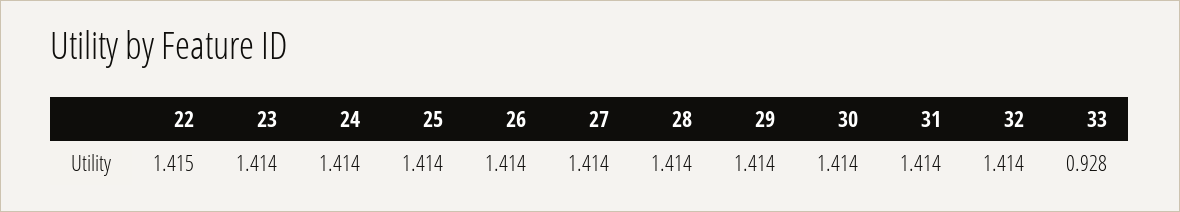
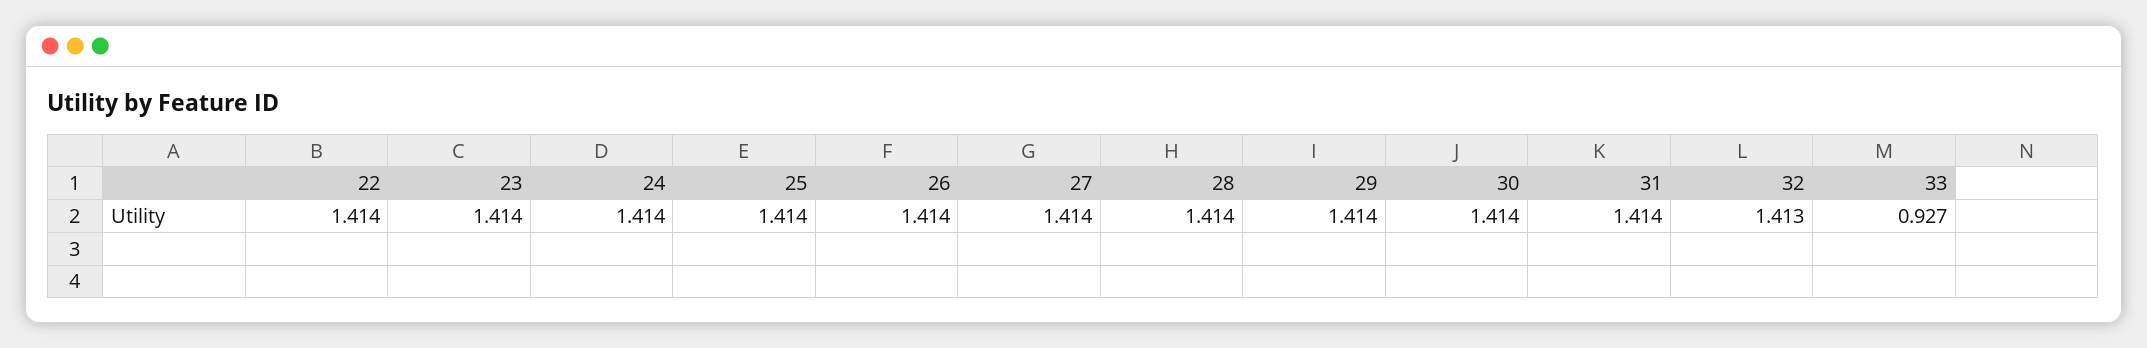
  {
-   "22": 1.415,
+   "22": 1.414,
    "23": 1.414,
    "24": 1.414,
    "25": 1.414,
    "26": 1.414,
    "27": 1.414,
    "28": 1.414,
    "29": 1.414,
    "30": 1.414,
    "31": 1.414,
-   "32": 1.414,
+   "32": 1.413,
-   "33": 0.928
+   "33": 0.927
  }

